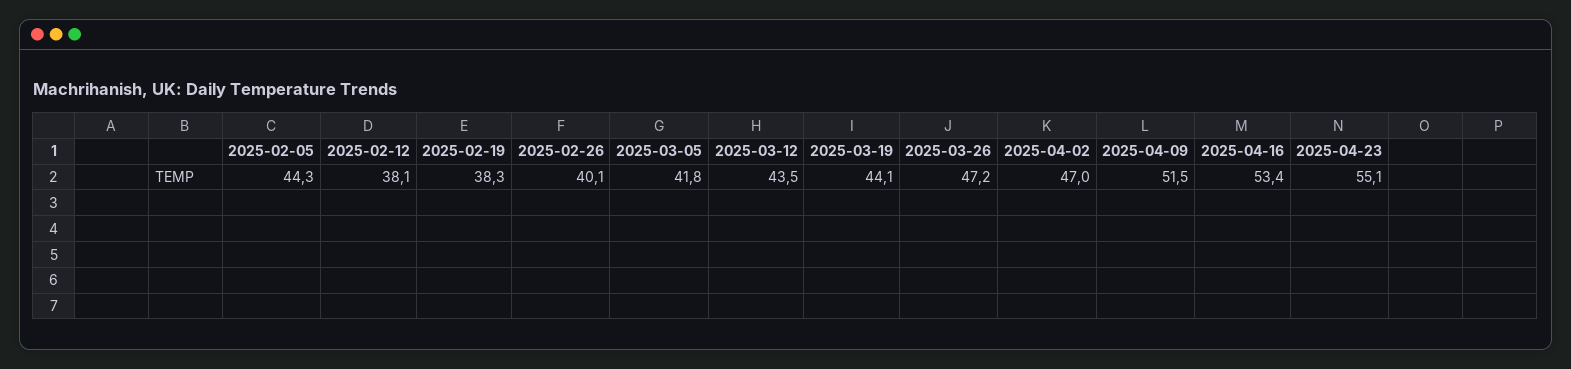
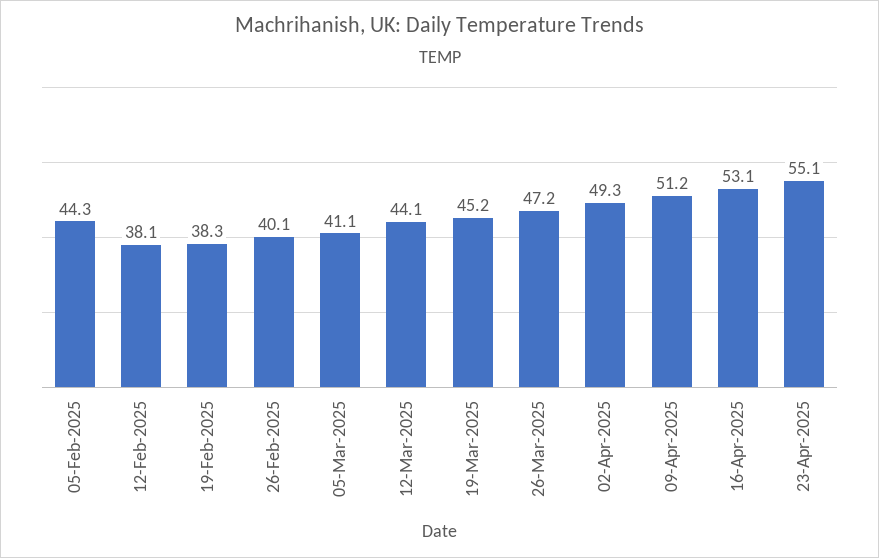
  {
    "2025-02-05": 44.3,
    "2025-02-12": 38.1,
    "2025-02-19": 38.3,
    "2025-02-26": 40.1,
-   "2025-03-05": 41.8,
+   "2025-03-05": 41.1,
-   "2025-03-12": 43.5,
+   "2025-03-12": 44.1,
-   "2025-03-19": 44.1,
+   "2025-03-19": 45.2,
    "2025-03-26": 47.2,
-   "2025-04-02": 47,
+   "2025-04-02": 49.3,
-   "2025-04-09": 51.5,
+   "2025-04-09": 51.2,
-   "2025-04-16": 53.4,
+   "2025-04-16": 53.1,
    "2025-04-23": 55.1
  }

